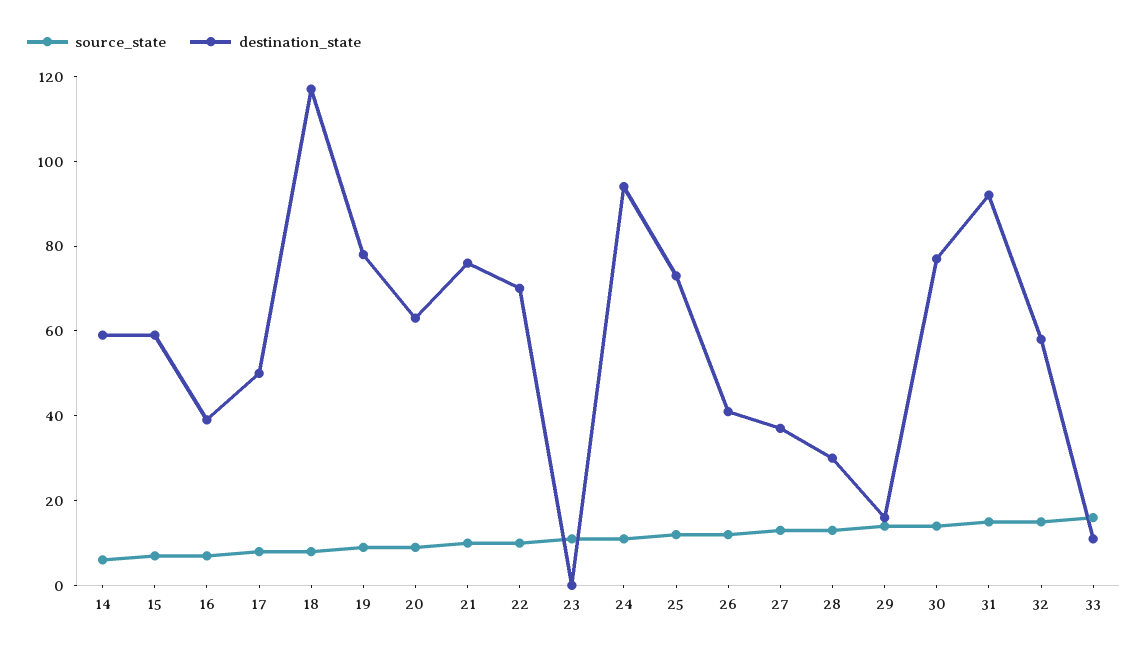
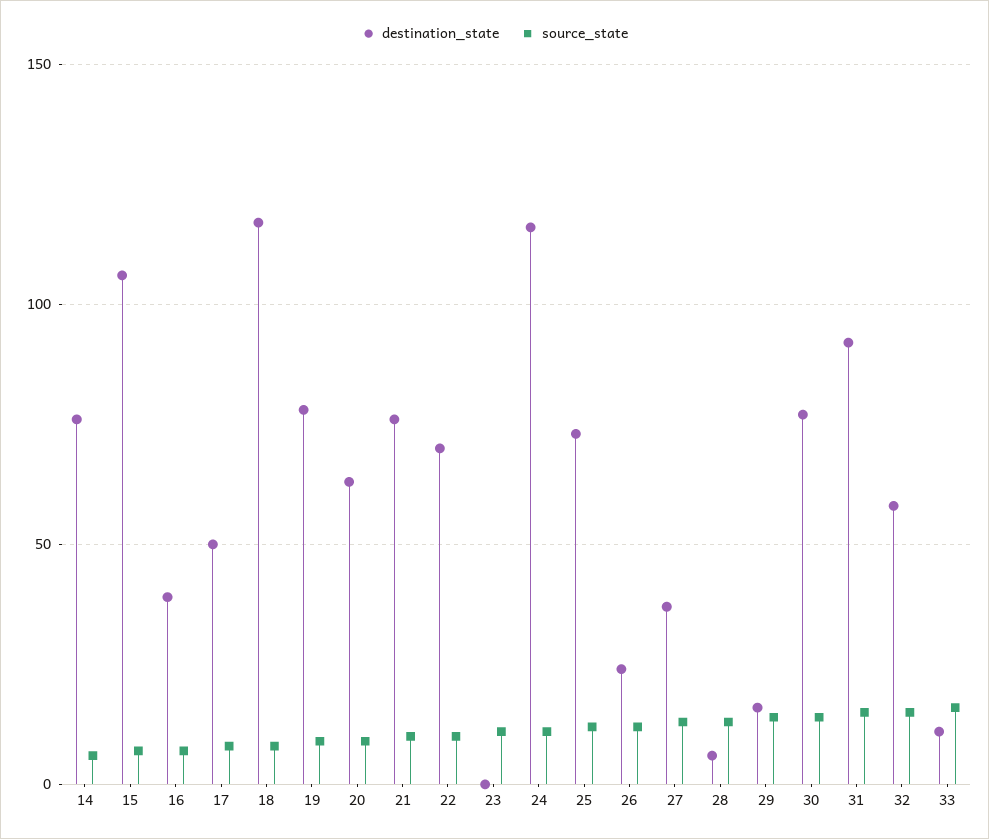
  {
    "source_state": {
      "14": 5,
      "15": 5,
      "16": 5,
      "17": 10,
      "18": 10,
      "19": 10,
      "20": 10,
      "21": 10,
      "22": 10,
      "23": 10,
      "24": 10,
      "25": 10,
      "26": 10,
      "27": 15,
      "28": 15,
      "29": 15,
      "30": 15,
      "31": 15,
      "32": 15,
      "33": 15
    },
    "destination_state": {
-     "14": 60,
+     "14": 75,
-     "15": 60,
+     "15": 105,
      "16": 40,
      "17": 50,
      "18": 115,
      "19": 80,
      "20": 65,
      "21": 75,
      "22": 70,
      "23": 0,
-     "24": 95,
+     "24": 115,
      "25": 75,
-     "26": 40,
+     "26": 25,
      "27": 35,
-     "28": 30,
+     "28": 5,
      "29": 15,
      "30": 75,
      "31": 90,
      "32": 60,
      "33": 10
    }
  }

